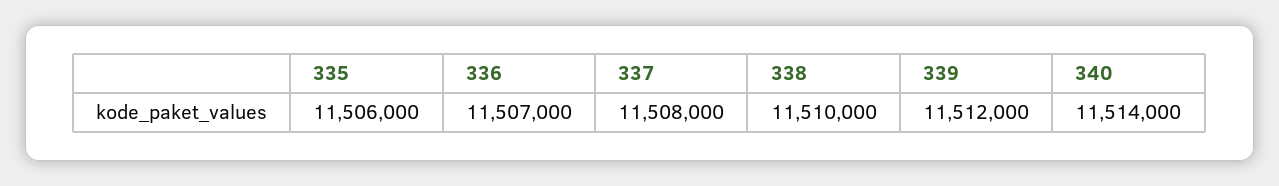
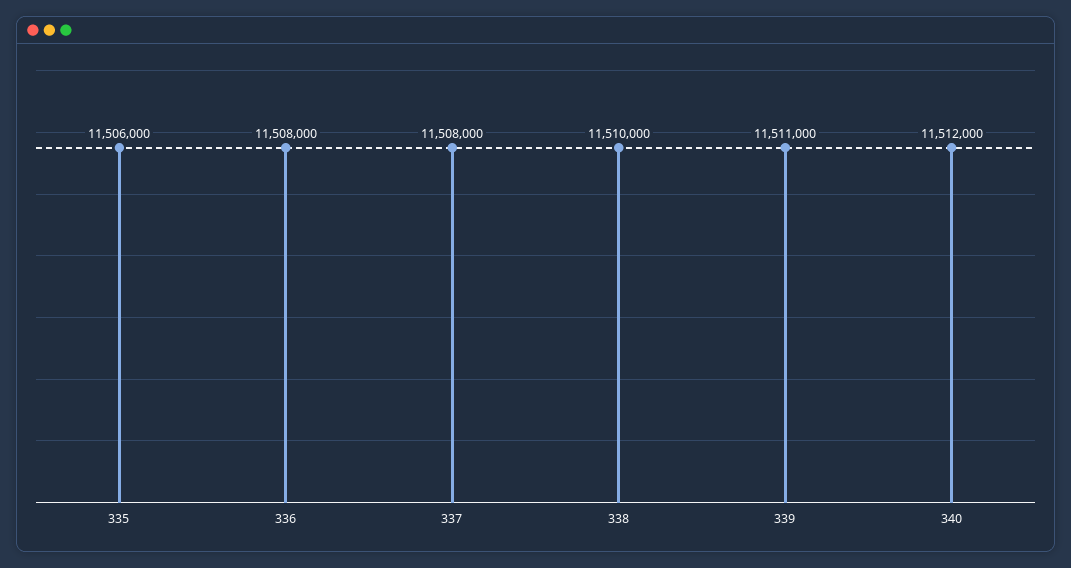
  {
    "335": 11506000,
-   "336": 11507000,
+   "336": 11508000,
    "337": 11508000,
    "338": 11510000,
-   "339": 11512000,
+   "339": 11511000,
-   "340": 11514000
+   "340": 11512000
  }

